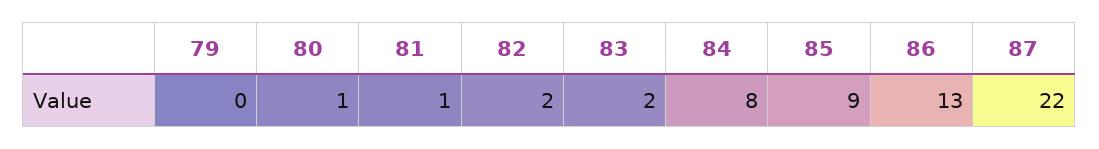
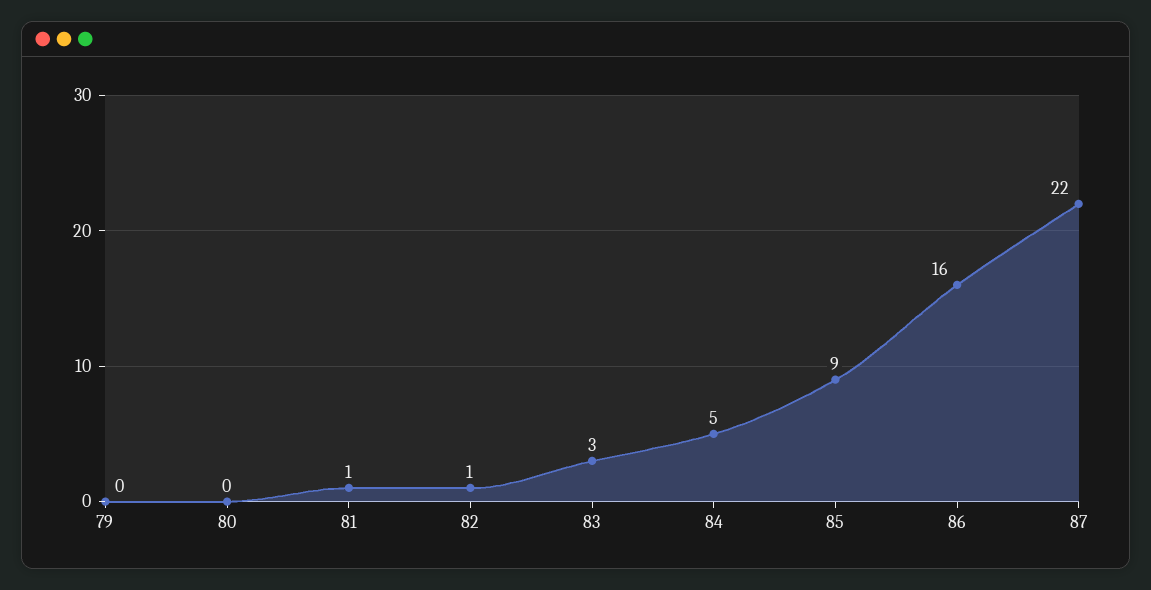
  {
    "79": 0,
-   "80": 1,
+   "80": 0,
    "81": 1,
-   "82": 2,
+   "82": 1,
-   "83": 2,
+   "83": 3,
-   "84": 8,
+   "84": 5,
    "85": 9,
-   "86": 13,
+   "86": 16,
    "87": 22
  }

